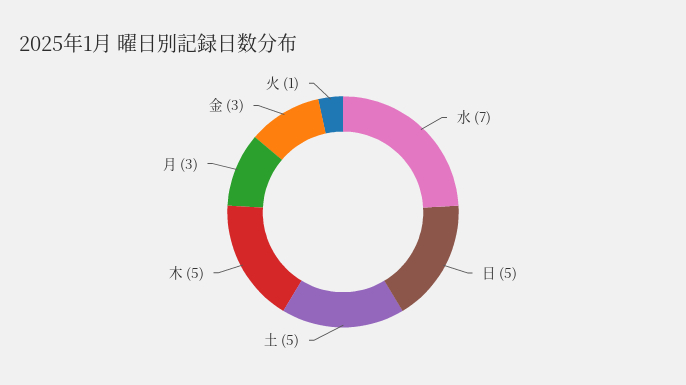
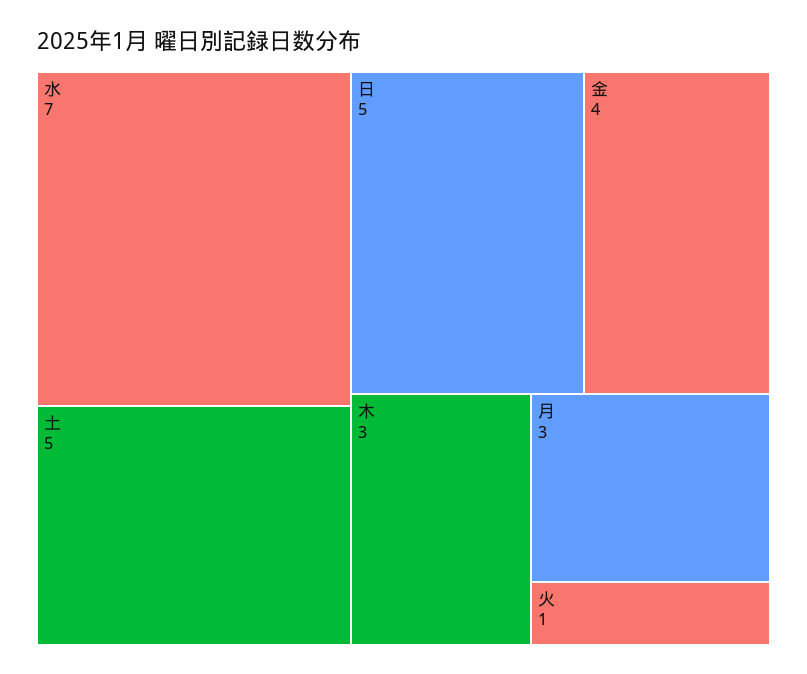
  {
    "水": 7,
    "日": 5,
    "土": 5,
-   "木": 5,
+   "木": 3,
    "月": 3,
-   "金": 3,
+   "金": 4,
    "火": 1
  }

